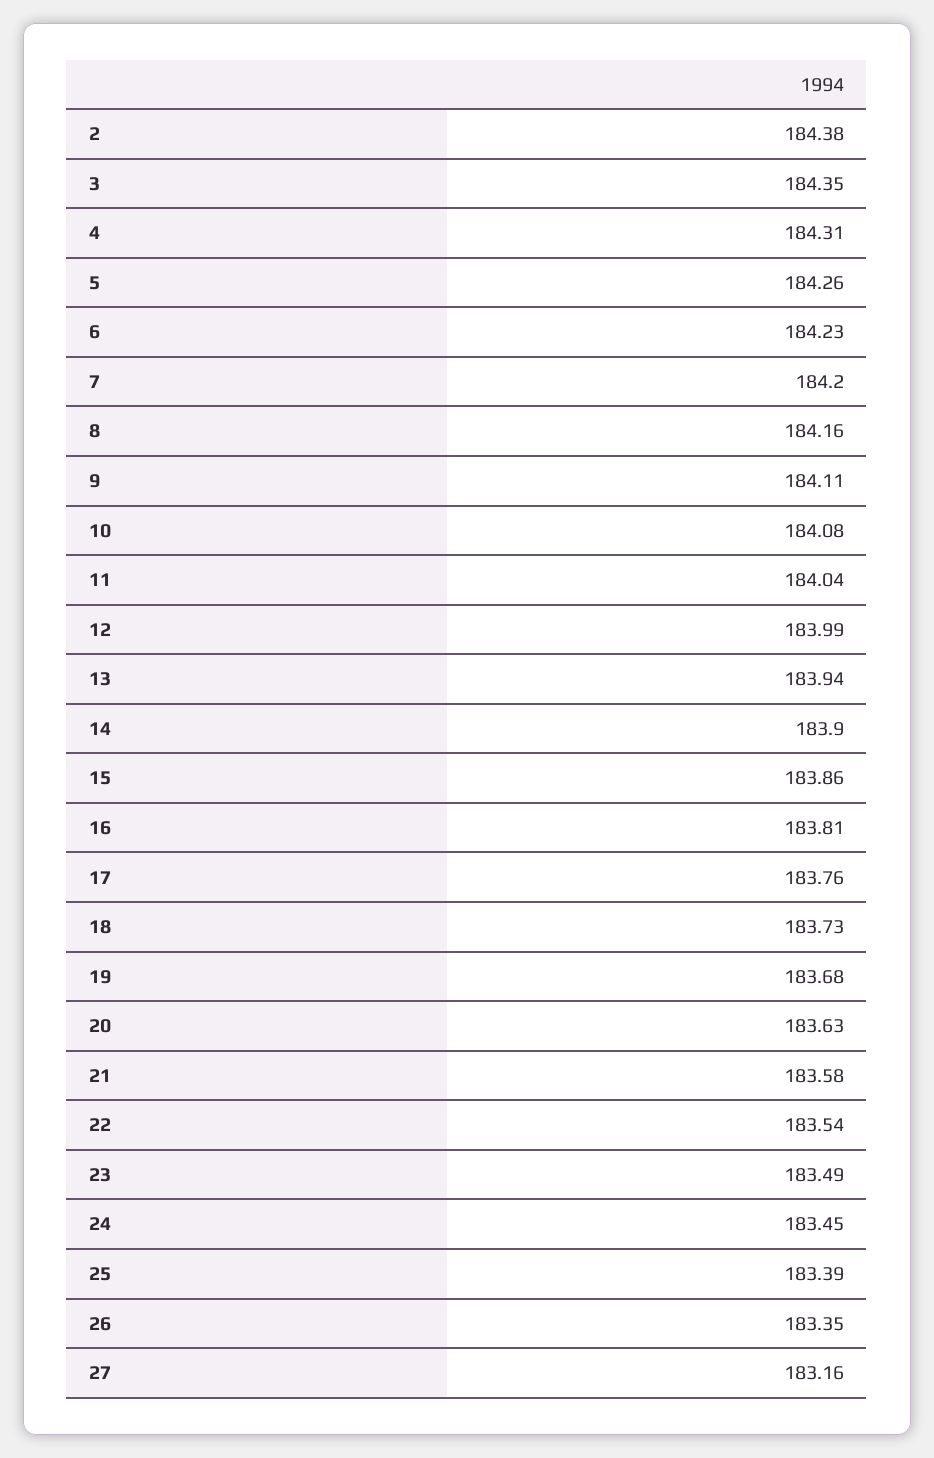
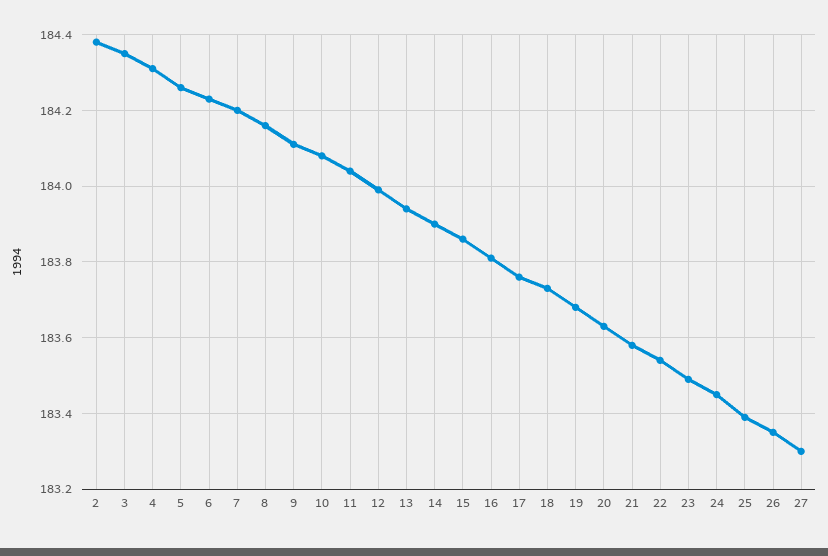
  {
    "2": 184.38,
    "3": 184.35,
    "4": 184.31,
    "5": 184.26,
    "6": 184.23,
    "7": 184.2,
    "8": 184.16,
    "9": 184.11,
    "10": 184.08,
    "11": 184.04,
    "12": 183.99,
    "13": 183.94,
    "14": 183.9,
    "15": 183.86,
    "16": 183.81,
    "17": 183.76,
    "18": 183.73,
    "19": 183.68,
    "20": 183.63,
    "21": 183.58,
    "22": 183.54,
    "23": 183.49,
    "24": 183.45,
    "25": 183.39,
    "26": 183.35,
-   "27": 183.16
+   "27": 183.3
  }

